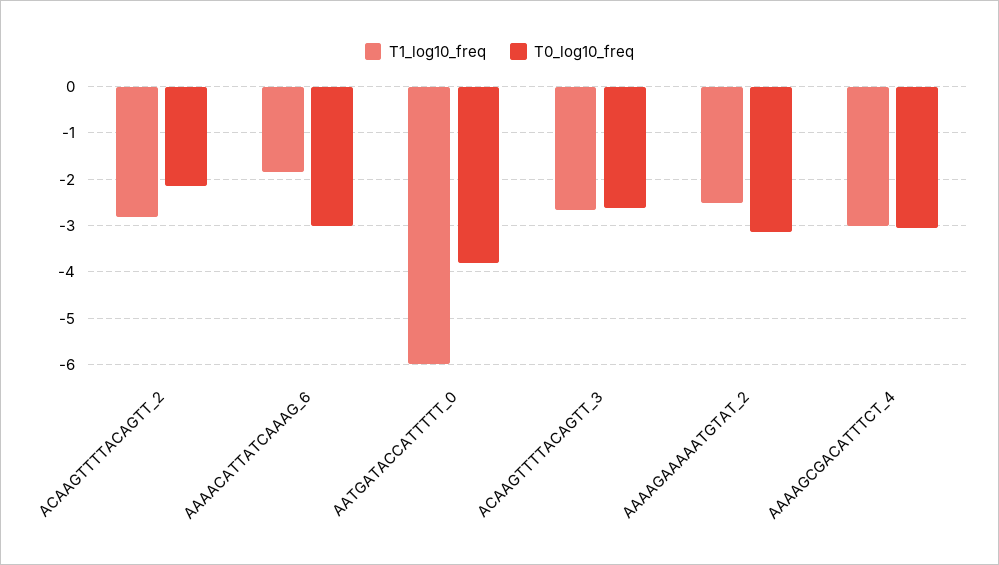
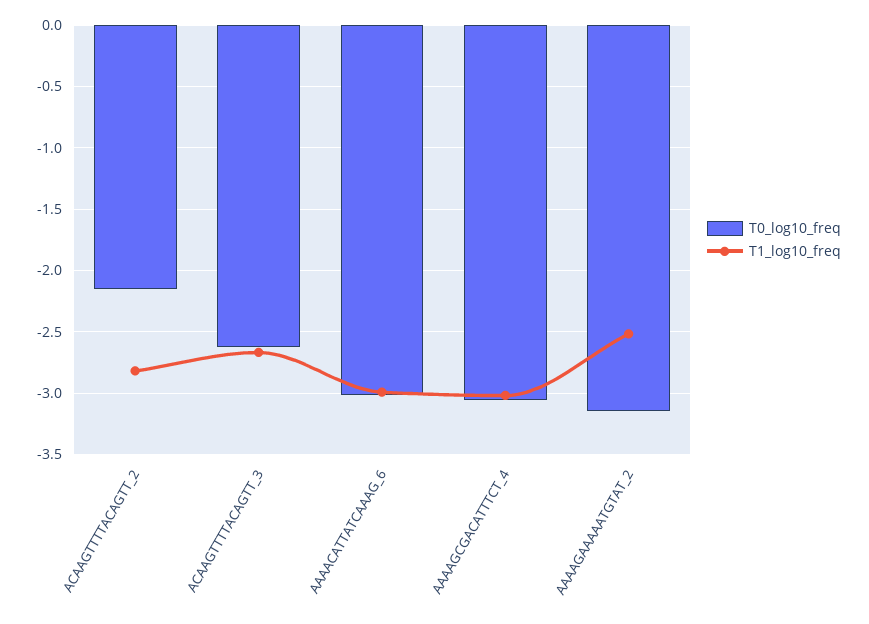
  {
    "T1_log10_freq": {
      "ACAAGTTTTACAGTT_2": -2.8,
-     "AAAACATTATCAAAG_6": -1.8,
+     "AAAACATTATCAAAG_6": -3,
-     "AATGATACCATTTTT_0": -6,
      "ACAAGTTTTACAGTT_3": -2.65,
      "AAAAGAAAAATGTAT_2": -2.5,
      "AAAAGCGACATTTCT_4": -3
    },
    "T0_log10_freq": {
      "ACAAGTTTTACAGTT_2": -2.15,
      "AAAACATTATCAAAG_6": -3,
-     "AATGATACCATTTTT_0": -3.8,
      "ACAAGTTTTACAGTT_3": -2.6,
      "AAAAGAAAAATGTAT_2": -3.15,
      "AAAAGCGACATTTCT_4": -3.05
    }
  }

